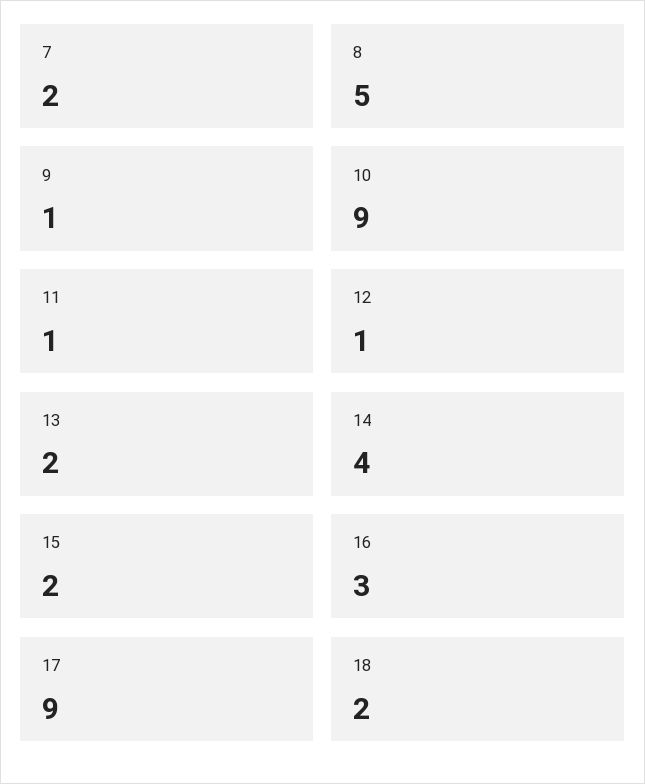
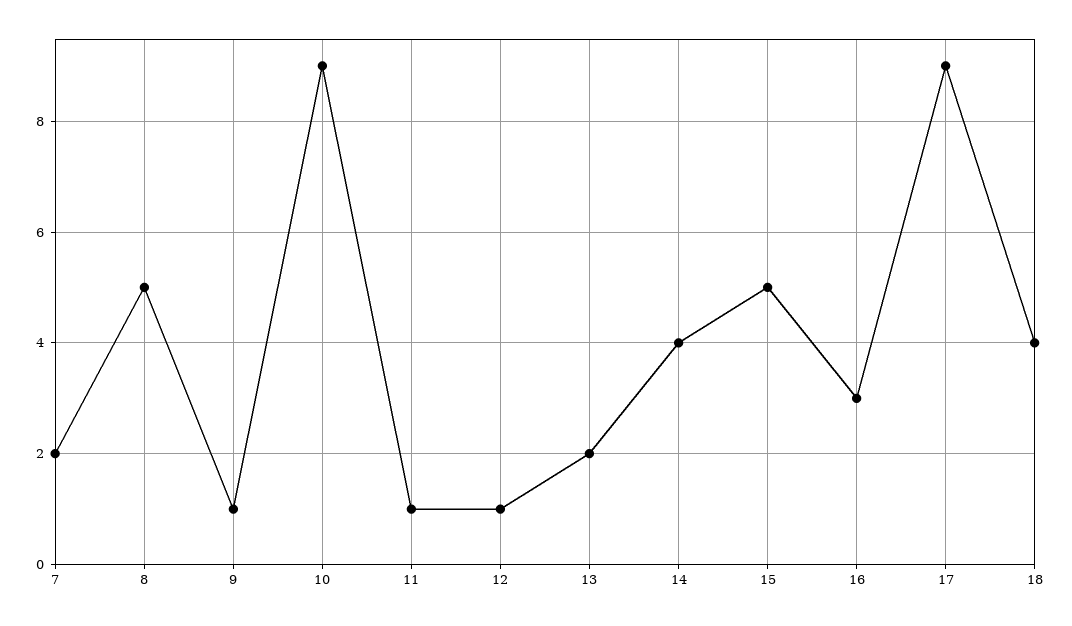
  {
    "7": 2,
    "8": 5,
    "9": 1,
    "10": 9,
    "11": 1,
    "12": 1,
    "13": 2,
    "14": 4,
-   "15": 2,
+   "15": 5,
    "16": 3,
    "17": 9,
-   "18": 2
+   "18": 4
  }

